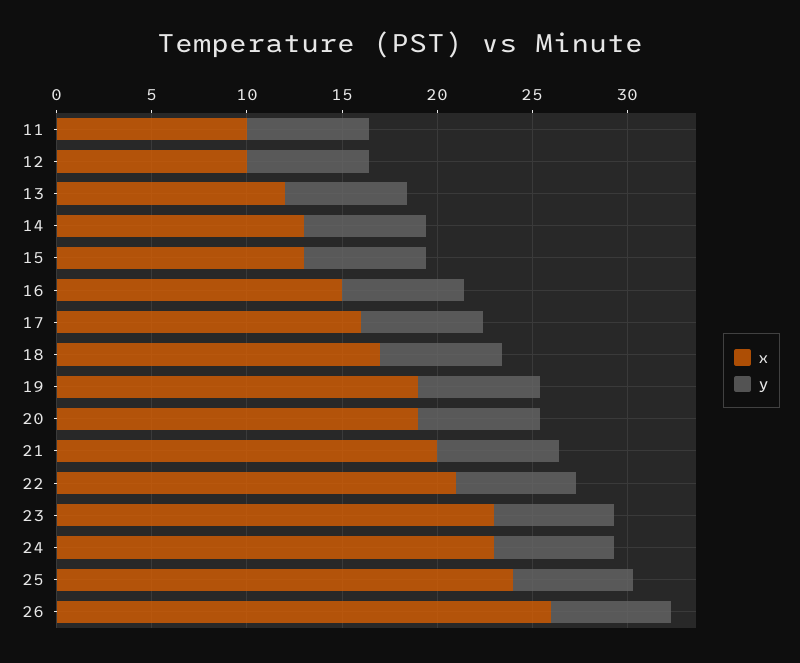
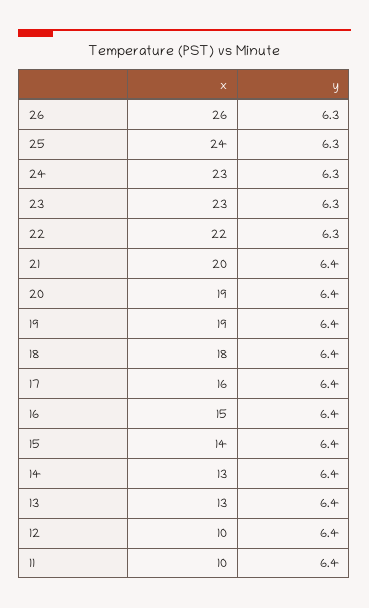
  {
    "x": {
      "11": 10,
      "12": 10,
-     "13": 12,
+     "13": 13,
      "14": 13,
-     "15": 13,
+     "15": 14,
      "16": 15,
      "17": 16,
-     "18": 17,
+     "18": 18,
      "19": 19,
      "20": 19,
      "21": 20,
-     "22": 21,
+     "22": 22,
      "23": 23,
      "24": 23,
      "25": 24,
      "26": 26
    },
    "y": {
      "11": 6.4,
      "12": 6.4,
      "13": 6.4,
      "14": 6.4,
      "15": 6.4,
      "16": 6.4,
      "17": 6.4,
      "18": 6.4,
      "19": 6.4,
      "20": 6.4,
      "21": 6.4,
      "22": 6.3,
      "23": 6.3,
      "24": 6.3,
      "25": 6.3,
      "26": 6.3
    }
  }

